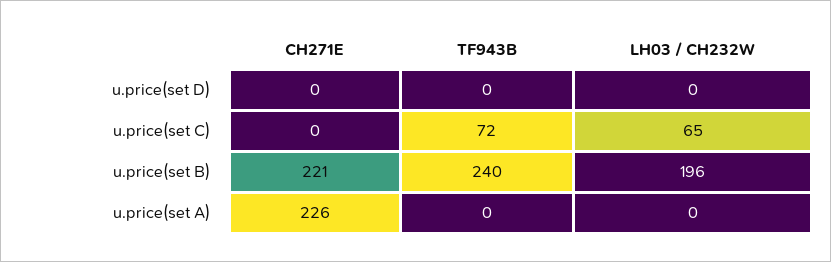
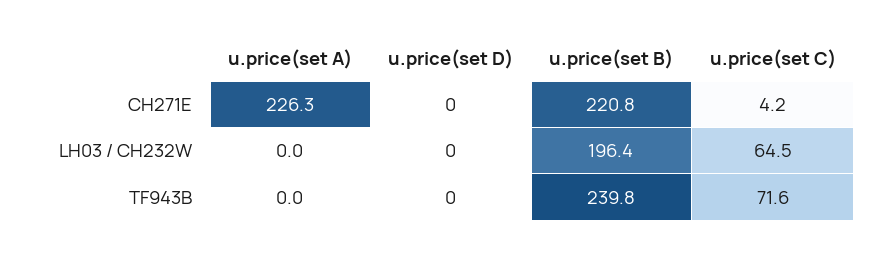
  {
    "CH271E": {
      "u.price(set D)": 0,
-     "u.price(set C)": 0,
+     "u.price(set C)": 4.2,
      "u.price(set B)": 220.8,
      "u.price(set A)": 226.3
    },
    "TF943B": {
      "u.price(set D)": 0,
      "u.price(set C)": 71.6,
      "u.price(set B)": 239.8,
      "u.price(set A)": 0
    },
    "LH03 / CH232W": {
      "u.price(set D)": 0,
      "u.price(set C)": 64.5,
      "u.price(set B)": 196.4,
      "u.price(set A)": 0
    }
  }

